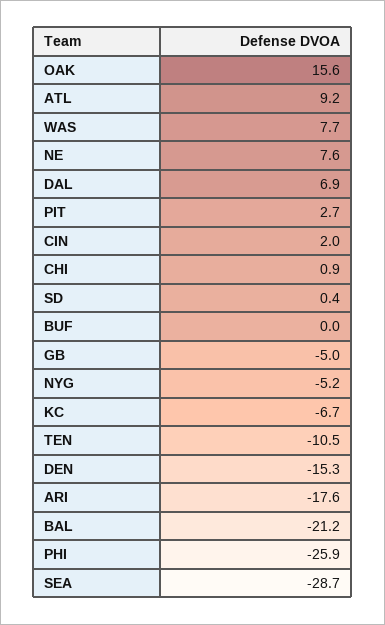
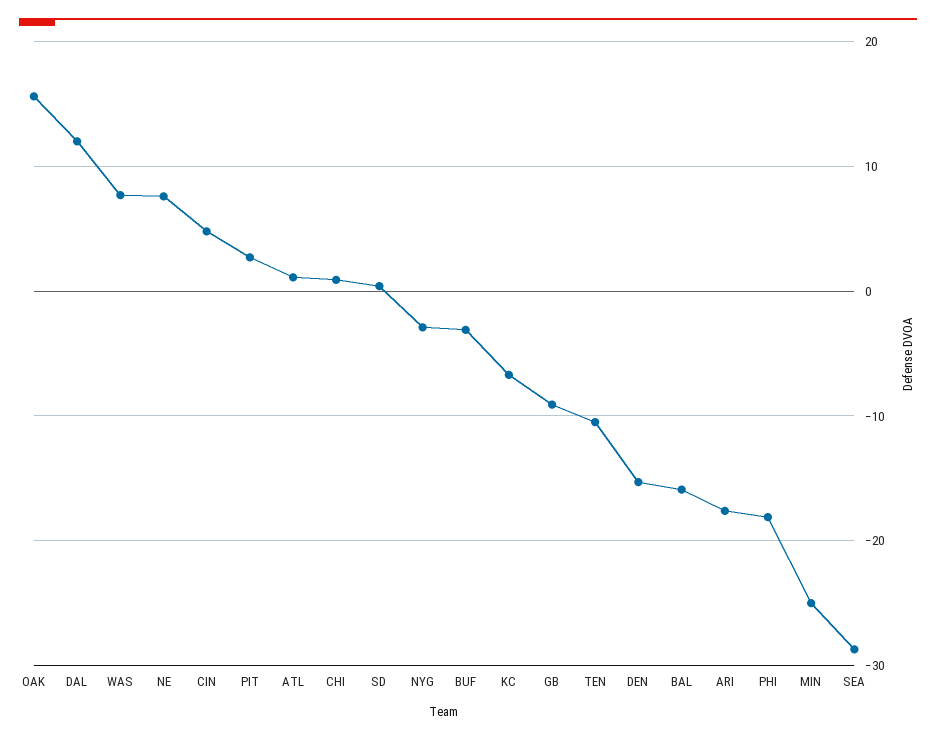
  {
    "OAK": 15.6,
-   "ATL": 9.2,
+   "ATL": 1,
    "WAS": 7.7,
    "NE": 7.6,
-   "DAL": 6.9,
+   "DAL": 12,
    "PIT": 2.7,
-   "CIN": 2,
+   "CIN": 5,
    "CHI": 0.9,
    "SD": 0.4,
-   "BUF": 0,
+   "BUF": -3,
-   "GB": -5,
+   "GB": -9,
-   "NYG": -5.2,
+   "NYG": -3,
    "KC": -6.7,
    "TEN": -10.5,
    "DEN": -15.3,
    "ARI": -17.6,
-   "BAL": -21.2,
+   "BAL": -16,
-   "PHI": -25.9,
+   "PHI": -18,
-   "SEA": -28.7
+   "SEA": -28.7,
+   "MIN": -25
  }

